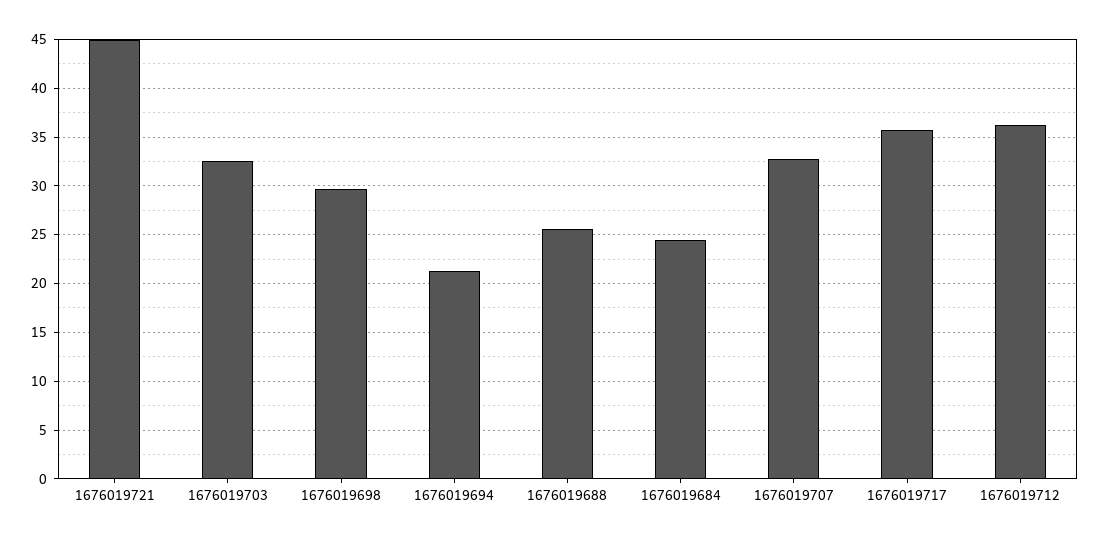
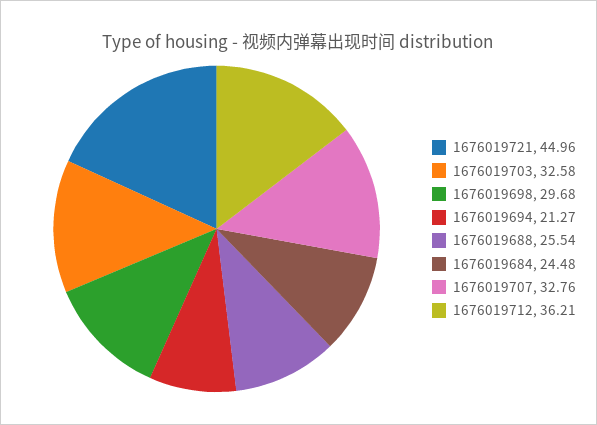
  {
    "1676019721": 44.96,
    "1676019703": 32.58,
    "1676019698": 29.68,
    "1676019694": 21.27,
    "1676019688": 25.54,
    "1676019684": 24.48,
    "1676019707": 32.76,
-   "1676019717": 36,
    "1676019712": 36.21
  }

